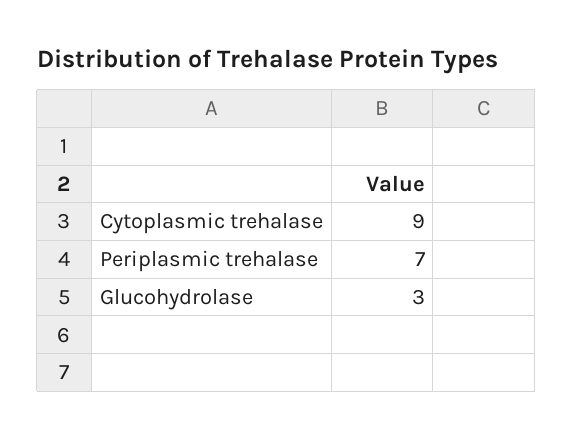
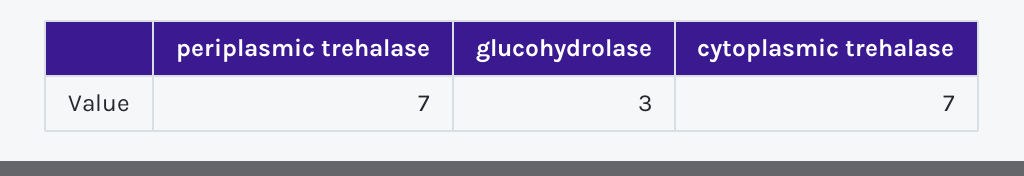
  {
-   "Cytoplasmic trehalase": 9,
+   "Cytoplasmic trehalase": 7,
    "Periplasmic trehalase": 7,
    "Glucohydrolase": 3
  }

